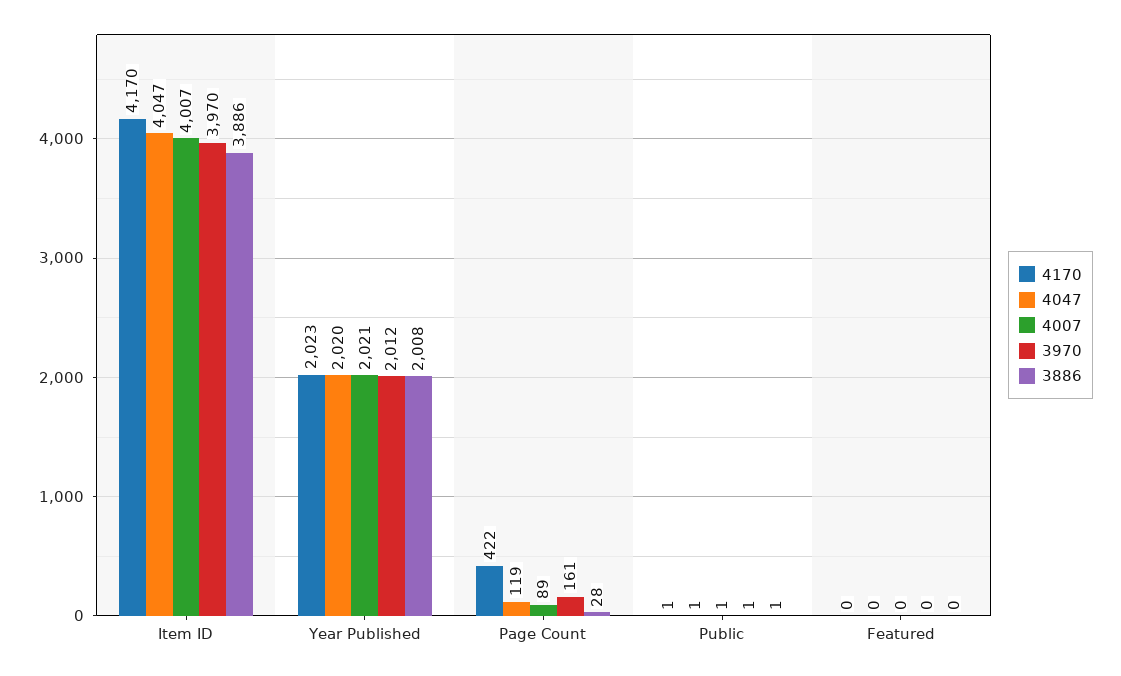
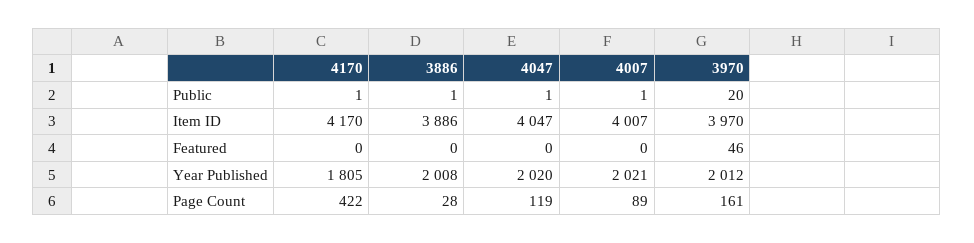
  {
    "4170": {
      "Item ID": 4170,
-     "Year Published": 2023,
+     "Year Published": 1805,
      "Page Count": 422,
      "Public": 1,
      "Featured": 0
    },
    "4047": {
      "Item ID": 4047,
      "Year Published": 2020,
      "Page Count": 119,
      "Public": 1,
      "Featured": 0
    },
    "4007": {
      "Item ID": 4007,
      "Year Published": 2021,
      "Page Count": 89,
      "Public": 1,
      "Featured": 0
    },
    "3970": {
      "Item ID": 3970,
      "Year Published": 2012,
      "Page Count": 161,
-     "Public": 1,
+     "Public": 20,
-     "Featured": 0
+     "Featured": 46
    },
    "3886": {
      "Item ID": 3886,
      "Year Published": 2008,
      "Page Count": 28,
      "Public": 1,
      "Featured": 0
    }
  }

